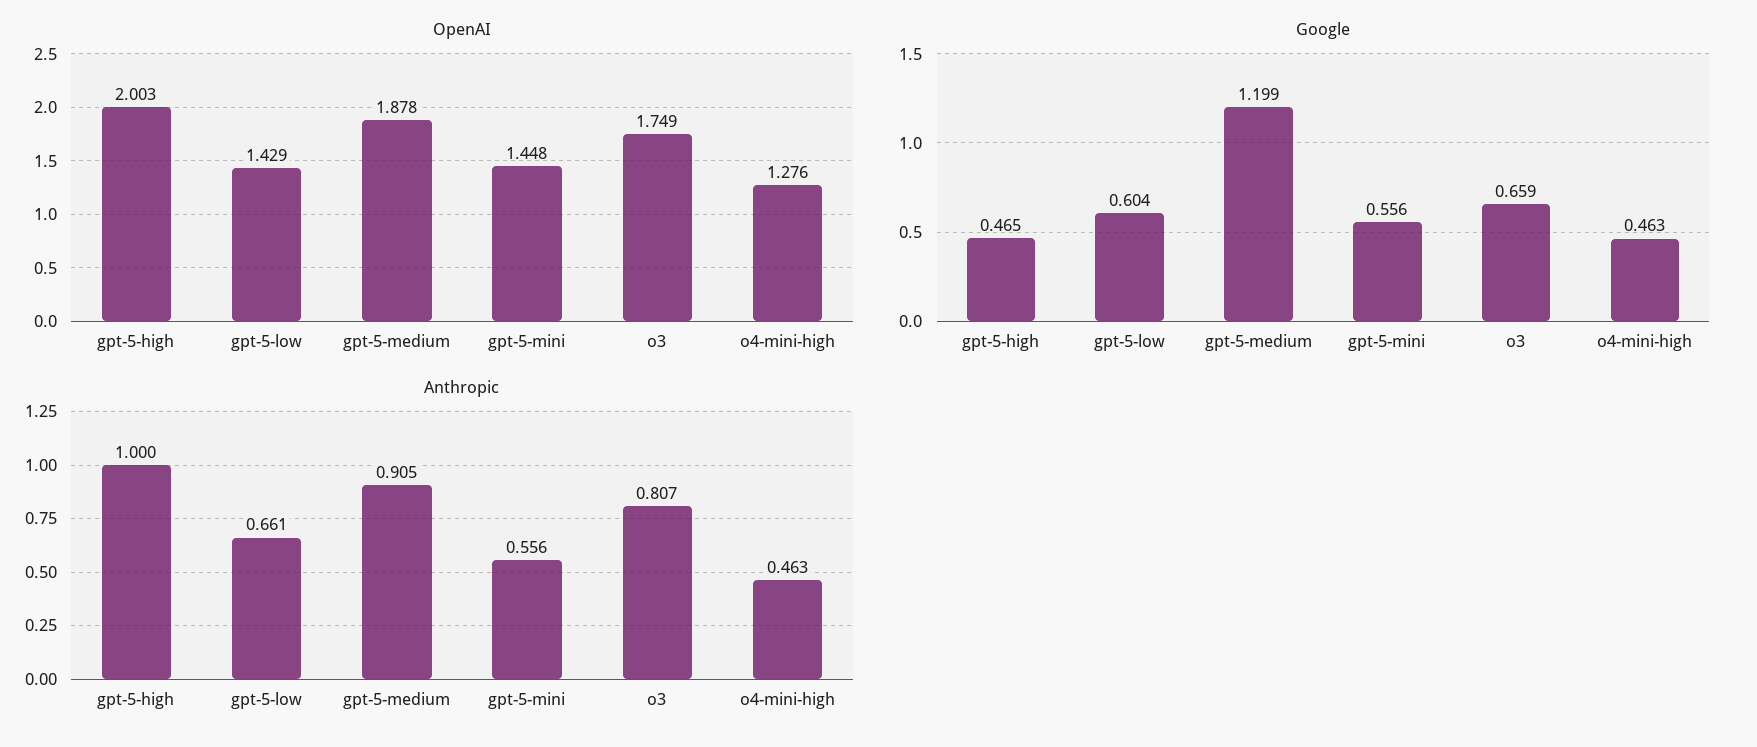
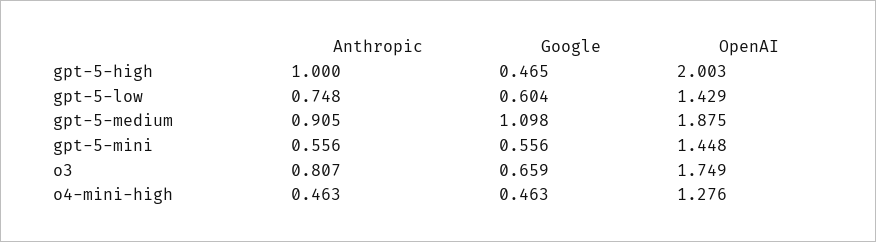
  {
    "OpenAI": {
      "gpt-5-high": 2.003,
      "gpt-5-low": 1.429,
-     "gpt-5-medium": 1.878,
+     "gpt-5-medium": 1.875,
      "gpt-5-mini": 1.448,
      "o3": 1.749,
      "o4-mini-high": 1.276
    },
    "Google": {
      "gpt-5-high": 0.465,
      "gpt-5-low": 0.604,
-     "gpt-5-medium": 1.199,
+     "gpt-5-medium": 1.098,
      "gpt-5-mini": 0.556,
      "o3": 0.659,
      "o4-mini-high": 0.463
    },
    "Anthropic": {
      "gpt-5-high": 1,
-     "gpt-5-low": 0.661,
+     "gpt-5-low": 0.748,
      "gpt-5-medium": 0.905,
      "gpt-5-mini": 0.556,
      "o3": 0.807,
      "o4-mini-high": 0.463
    }
  }

